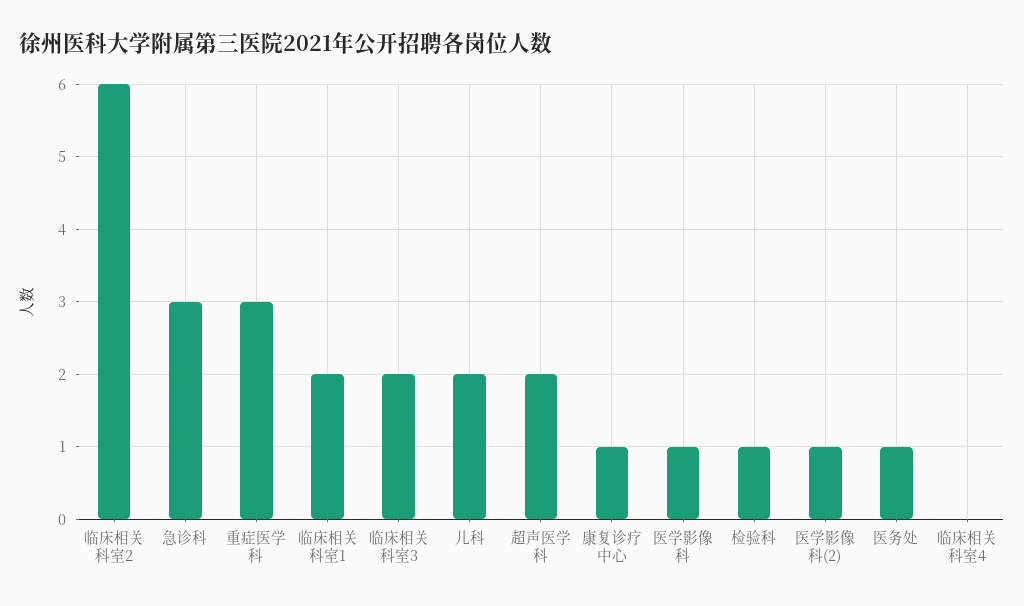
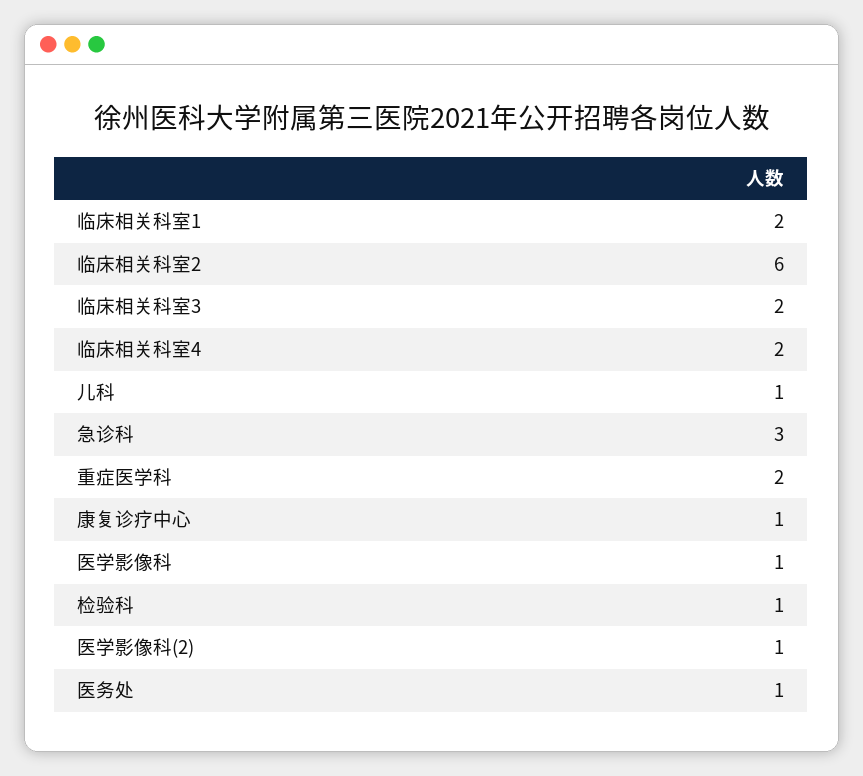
  {
    "临床相关科室2": 6,
    "急诊科": 3,
-   "重症医学科": 3,
+   "重症医学科": 2,
    "临床相关科室1": 2,
    "临床相关科室3": 2,
-   "儿科": 2,
+   "儿科": 1,
-   "超声医学科": 2,
    "康复诊疗中心": 1,
    "医学影像科": 1,
    "检验科": 1,
    "医学影像科(2)": 1,
    "医务处": 1,
-   "临床相关科室4": 0
+   "临床相关科室4": 2
  }

